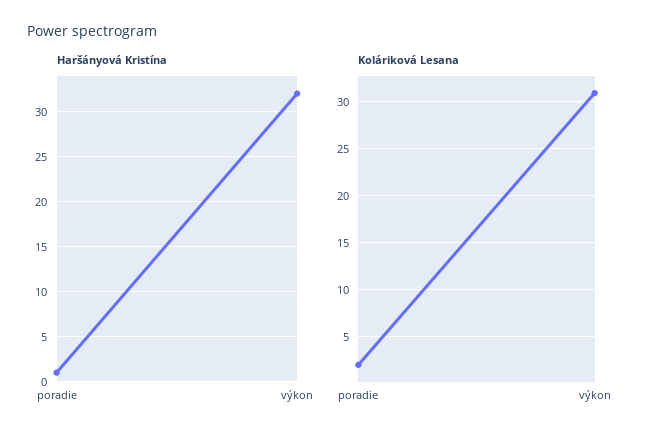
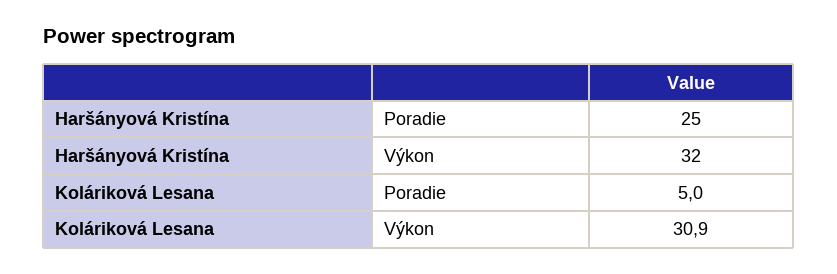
  {
    "Haršányová Kristína": {
-     "poradie": 1,
+     "poradie": 25,
      "výkon": 32
    },
    "Koláriková Lesana": {
-     "poradie": 2,
+     "poradie": 5,
      "výkon": 30.9
    }
  }

